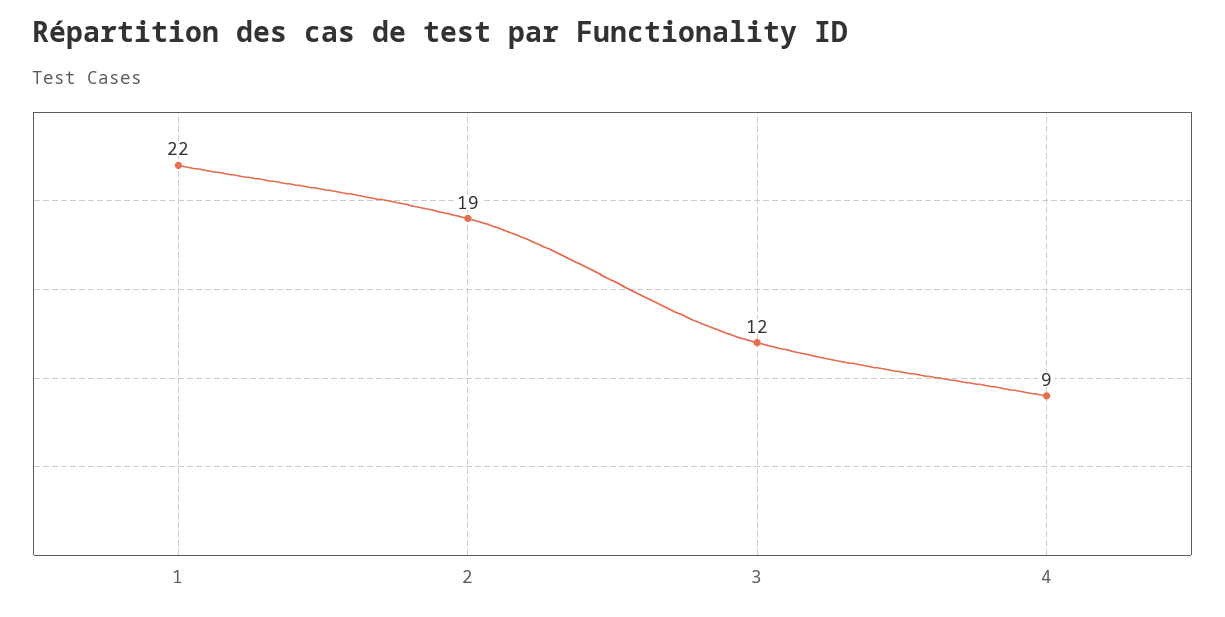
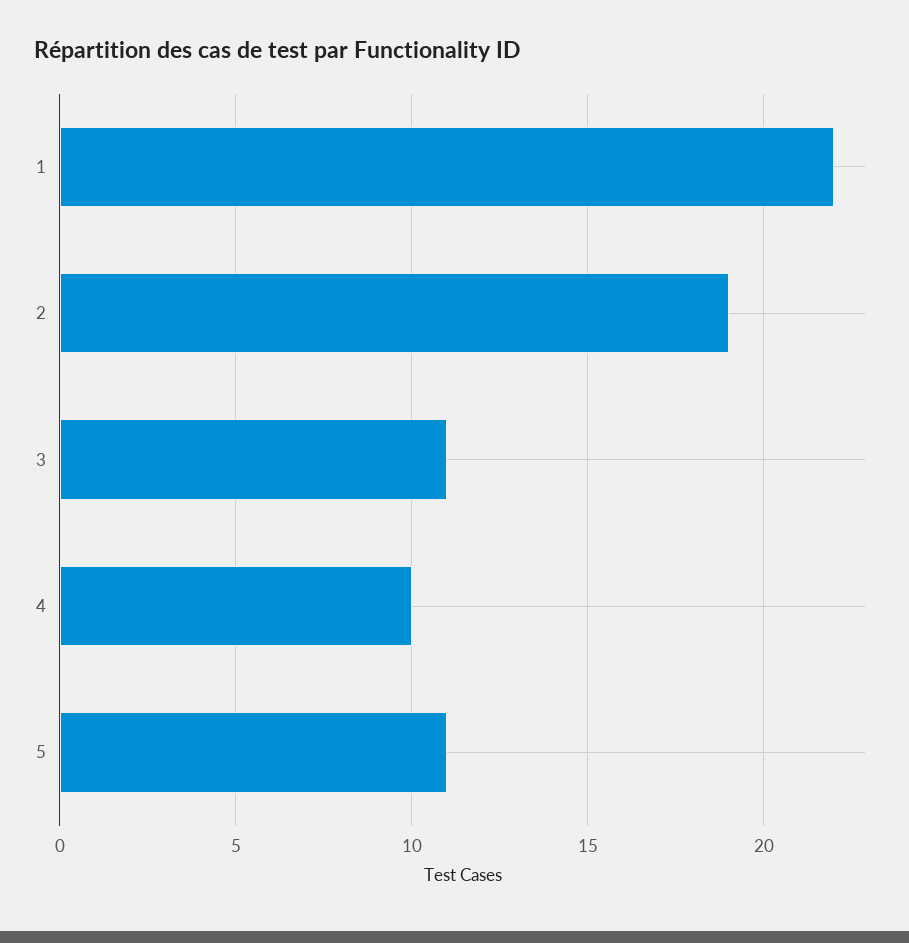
  {
    "1": 22,
    "2": 19,
-   "3": 12,
+   "3": 11,
-   "4": 9
+   "4": 10,
+   "5": 11
  }

